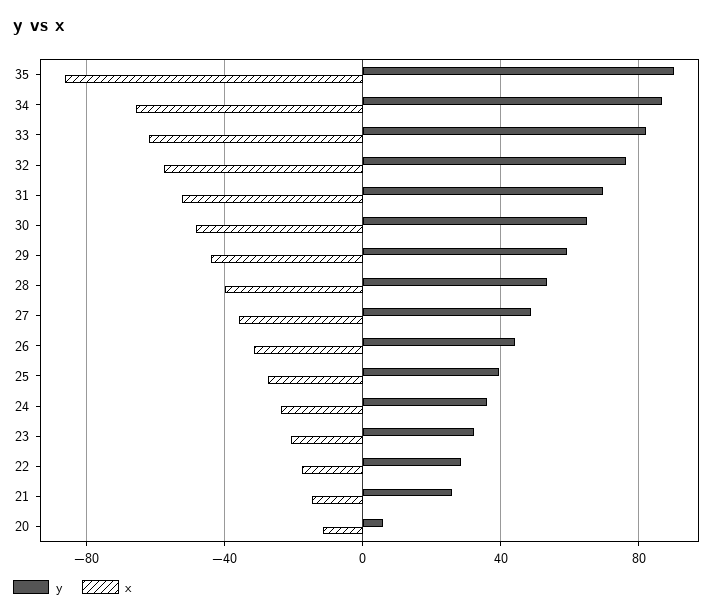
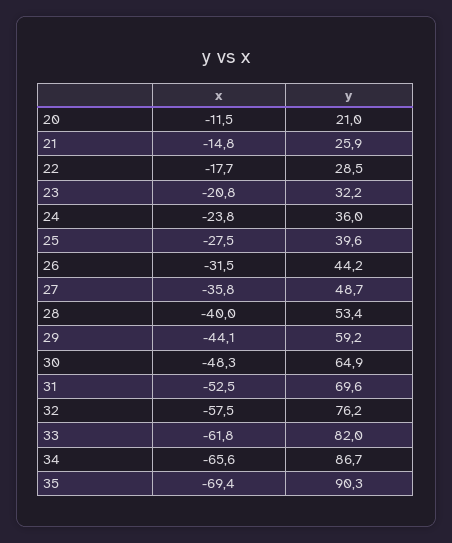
  {
    "y": {
      "35": 90.3,
      "34": 86.7,
      "33": 82,
      "32": 76.2,
      "31": 69.6,
      "30": 64.9,
      "29": 59.2,
      "28": 53.4,
      "27": 48.7,
      "26": 44.2,
      "25": 39.6,
      "24": 36,
      "23": 32.2,
      "22": 28.5,
      "21": 25.9,
-     "20": 5
+     "20": 21
    },
    "x": {
-     "35": -85,
+     "35": -69.4,
      "34": -65.6,
      "33": -61.8,
      "32": -57.5,
      "31": -52.5,
      "30": -48.3,
      "29": -44.1,
      "28": -40,
      "27": -35.8,
      "26": -31.5,
      "25": -27.5,
      "24": -23.8,
      "23": -20.8,
      "22": -17.7,
      "21": -14.8,
      "20": -11.5
    }
  }

